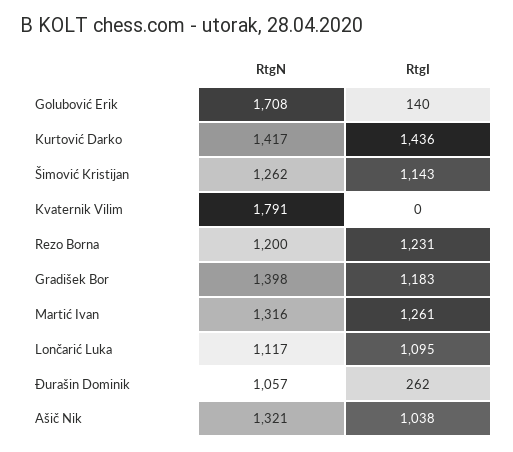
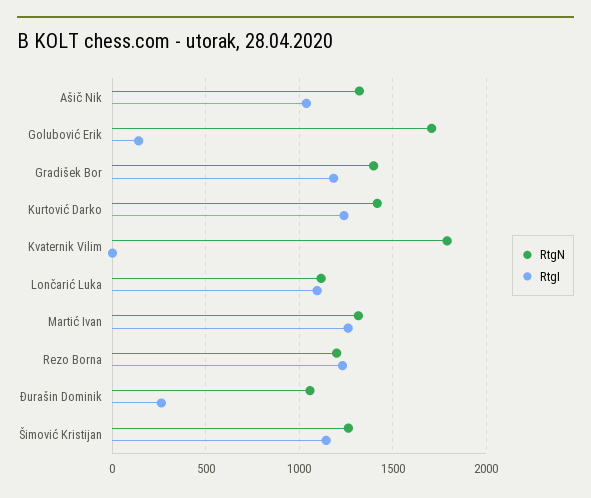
  {
    "RtgN": {
      "Golubović Erik": 1708,
      "Kurtović Darko": 1417,
      "Šimović Kristijan": 1262,
      "Kvaternik Vilim": 1791,
      "Rezo Borna": 1200,
      "Gradišek Bor": 1398,
      "Martić Ivan": 1316,
      "Lončarić Luka": 1117,
      "Đurašin Dominik": 1057,
      "Ašič Nik": 1321
    },
    "RtgI": {
      "Golubović Erik": 140,
-     "Kurtović Darko": 1436,
+     "Kurtović Darko": 1250,
      "Šimović Kristijan": 1143,
      "Kvaternik Vilim": 0,
      "Rezo Borna": 1231,
      "Gradišek Bor": 1183,
      "Martić Ivan": 1261,
      "Lončarić Luka": 1095,
      "Đurašin Dominik": 262,
      "Ašič Nik": 1038
    }
  }

